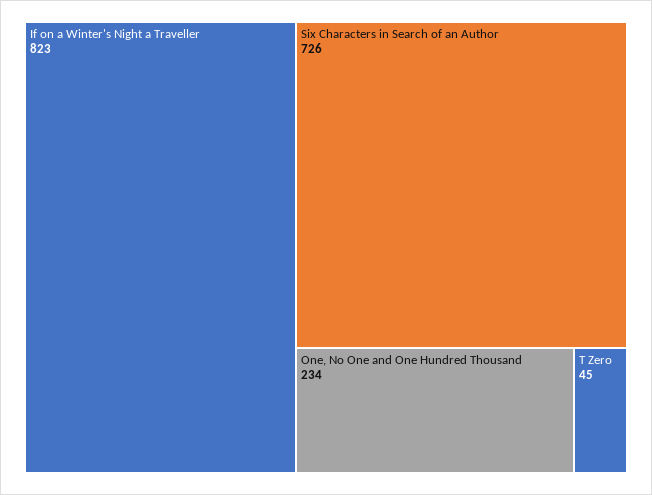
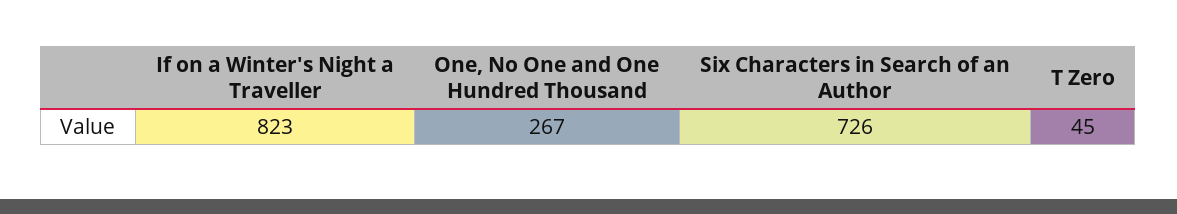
  {
    "If on a Winter's Night a Traveller": 823,
    "Six Characters in Search of an Author": 726,
-   "One, No One and One Hundred Thousand": 234,
+   "One, No One and One Hundred Thousand": 267,
    "T Zero": 45
  }

